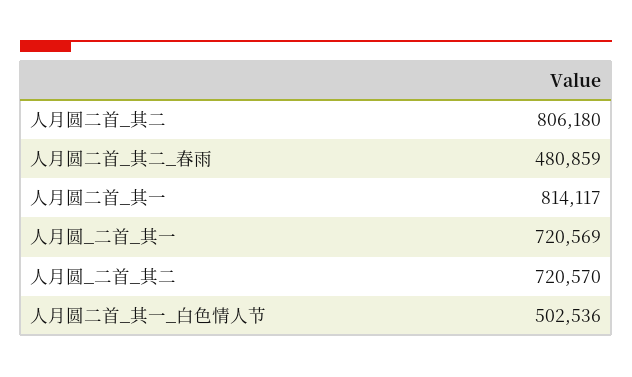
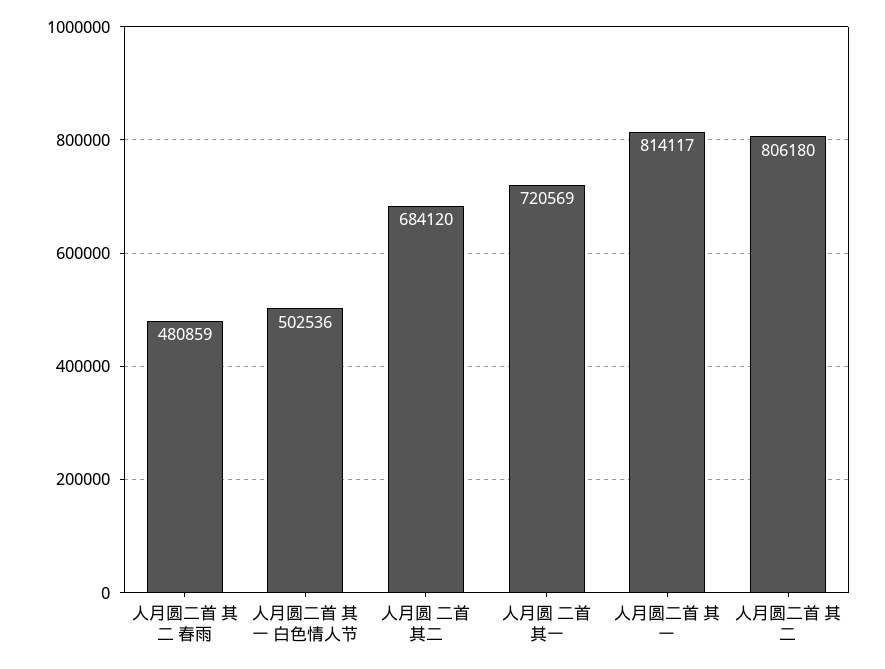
  {
    "人月圆二首_其二": 806180,
    "人月圆二首_其二_春雨": 480859,
    "人月圆二首_其一": 814117,
    "人月圆_二首_其一": 720569,
-   "人月圆_二首_其二": 720570,
+   "人月圆_二首_其二": 684120,
    "人月圆二首_其一_白色情人节": 502536
  }

